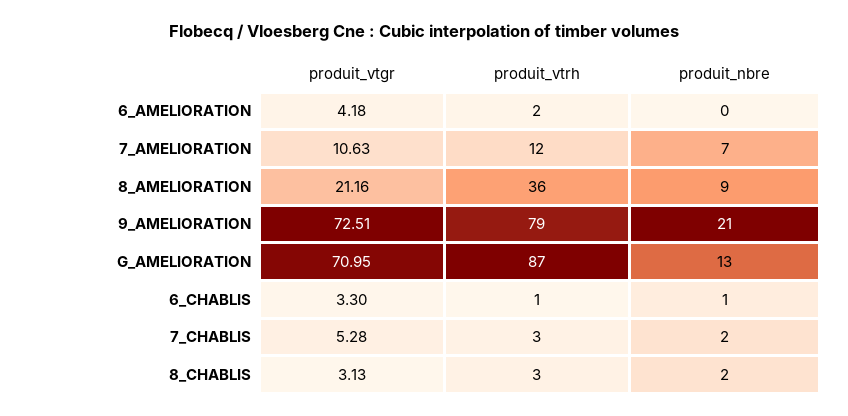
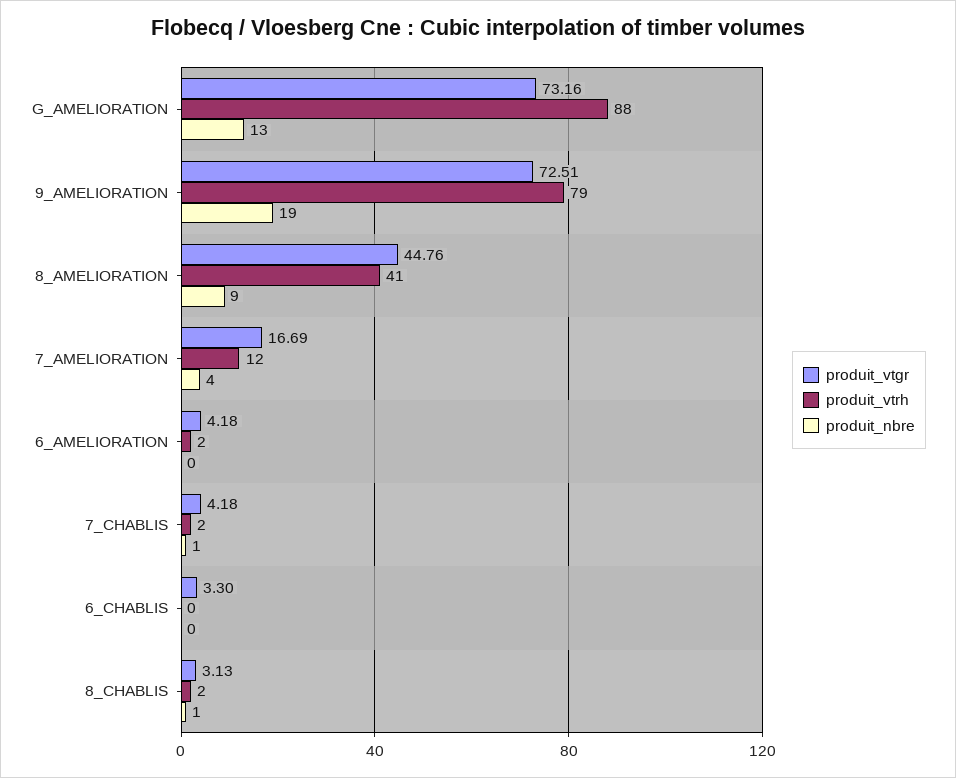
  {
    "produit_vtgr": {
      "6_AMELIORATION": 4.18,
-     "7_AMELIORATION": 10.63,
+     "7_AMELIORATION": 16.69,
-     "8_AMELIORATION": 21.16,
+     "8_AMELIORATION": 44.76,
      "9_AMELIORATION": 72.51,
-     "G_AMELIORATION": 70.95,
+     "G_AMELIORATION": 73.16,
      "6_CHABLIS": 3.3,
-     "7_CHABLIS": 5.28,
+     "7_CHABLIS": 4.18,
      "8_CHABLIS": 3.13
    },
    "produit_vtrh": {
      "6_AMELIORATION": 2,
      "7_AMELIORATION": 12,
-     "8_AMELIORATION": 36,
+     "8_AMELIORATION": 41,
      "9_AMELIORATION": 79,
-     "G_AMELIORATION": 87,
+     "G_AMELIORATION": 88,
-     "6_CHABLIS": 1,
+     "6_CHABLIS": 0,
-     "7_CHABLIS": 3,
+     "7_CHABLIS": 2,
-     "8_CHABLIS": 3
+     "8_CHABLIS": 2
    },
    "produit_nbre": {
      "6_AMELIORATION": 0,
-     "7_AMELIORATION": 7,
+     "7_AMELIORATION": 4,
      "8_AMELIORATION": 9,
-     "9_AMELIORATION": 21,
+     "9_AMELIORATION": 19,
      "G_AMELIORATION": 13,
-     "6_CHABLIS": 1,
+     "6_CHABLIS": 0,
-     "7_CHABLIS": 2,
+     "7_CHABLIS": 1,
-     "8_CHABLIS": 2
+     "8_CHABLIS": 1
    }
  }

